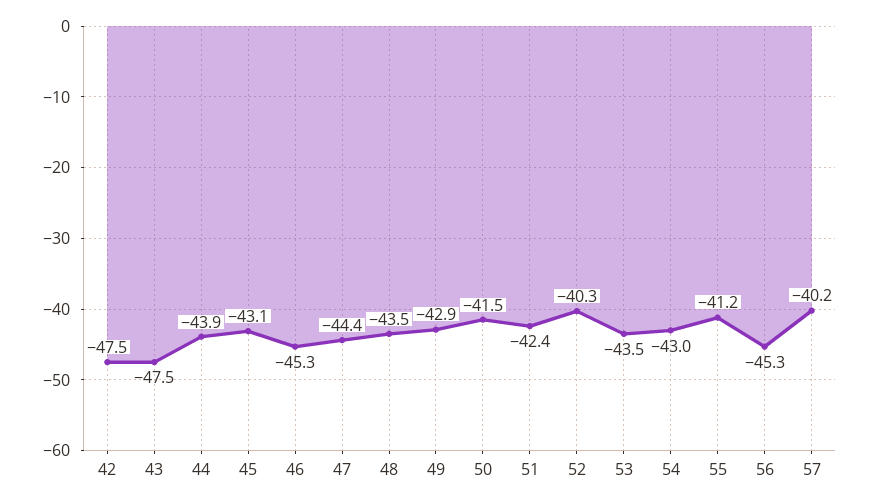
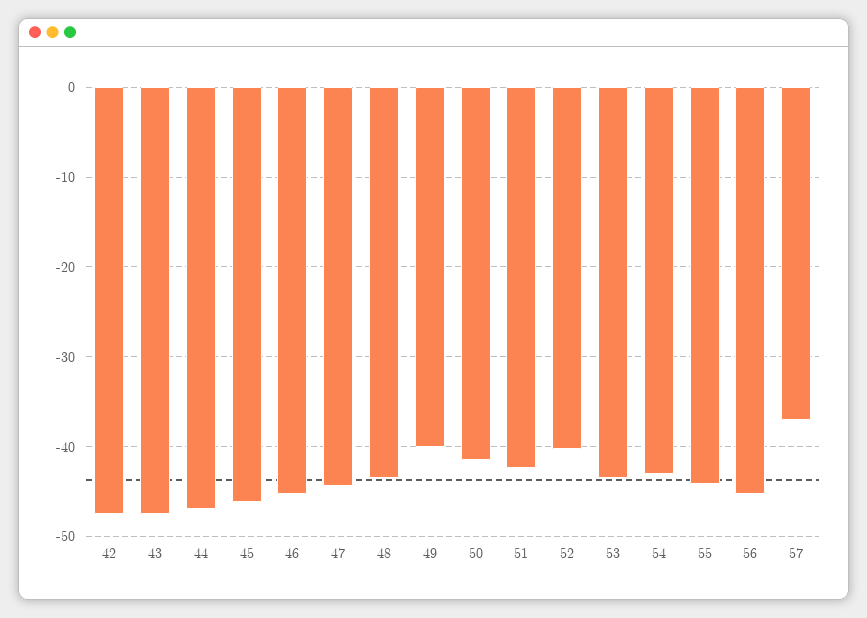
  {
    "42": -47.5,
    "43": -47.5,
-   "44": -43.9,
+   "44": -47,
-   "45": -43.1,
+   "45": -46,
    "46": -45.3,
    "47": -44.4,
    "48": -43.5,
-   "49": -42.9,
+   "49": -40,
    "50": -41.5,
    "51": -42.4,
    "52": -40.3,
    "53": -43.5,
    "54": -43,
-   "55": -41.2,
+   "55": -44,
    "56": -45.3,
-   "57": -40.2
+   "57": -37
  }

